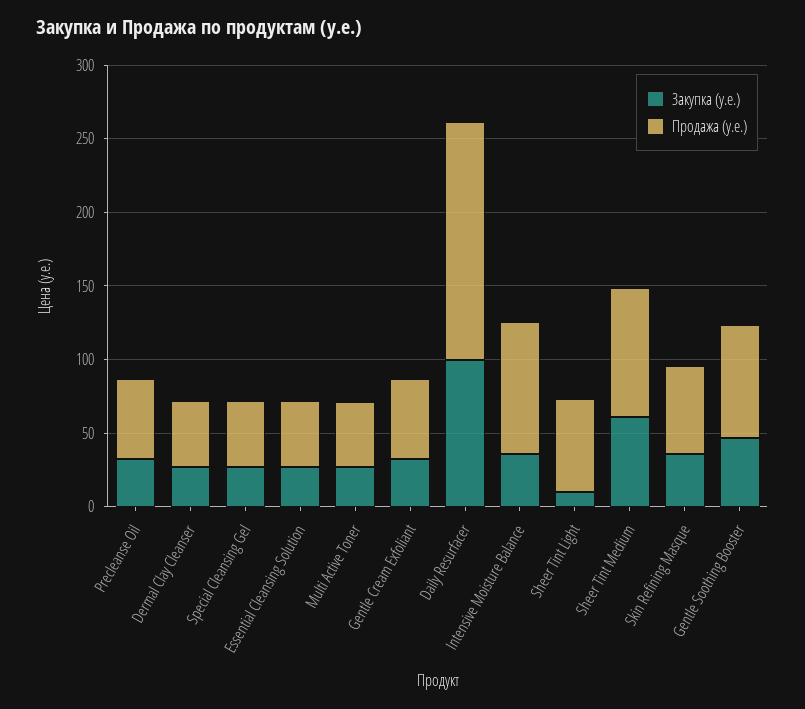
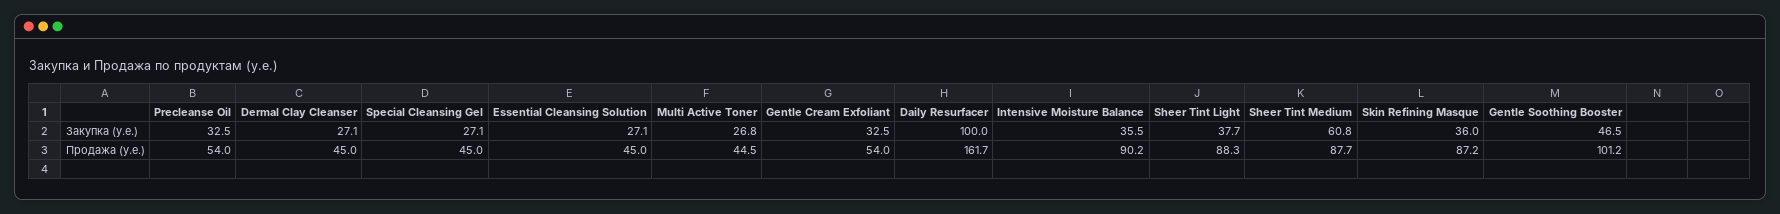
  {
    "Закупка (у.е.)": {
      "Precleanse Oil": 32.5,
      "Dermal Clay Cleanser": 27.1,
      "Special Cleansing Gel": 27.1,
      "Essential Cleansing Solution": 27.1,
      "Multi Active Toner": 26.8,
      "Gentle Cream Exfoliant": 32.5,
      "Daily Resurfacer": 100,
      "Intensive Moisture Balance": 35.5,
-     "Sheer Tint Light": 10,
+     "Sheer Tint Light": 37.7,
      "Sheer Tint Medium": 60.8,
      "Skin Refining Masque": 36,
      "Gentle Soothing Booster": 46.5
    },
    "Продажа (у.е.)": {
      "Precleanse Oil": 54,
      "Dermal Clay Cleanser": 45,
      "Special Cleansing Gel": 45,
      "Essential Cleansing Solution": 45,
      "Multi Active Toner": 44.5,
      "Gentle Cream Exfoliant": 54,
      "Daily Resurfacer": 161.7,
      "Intensive Moisture Balance": 90.2,
-     "Sheer Tint Light": 60,
+     "Sheer Tint Light": 88.3,
      "Sheer Tint Medium": 87.7,
-     "Skin Refining Masque": 60,
+     "Skin Refining Masque": 87.2,
-     "Gentle Soothing Booster": 80
+     "Gentle Soothing Booster": 101.2
    }
  }

